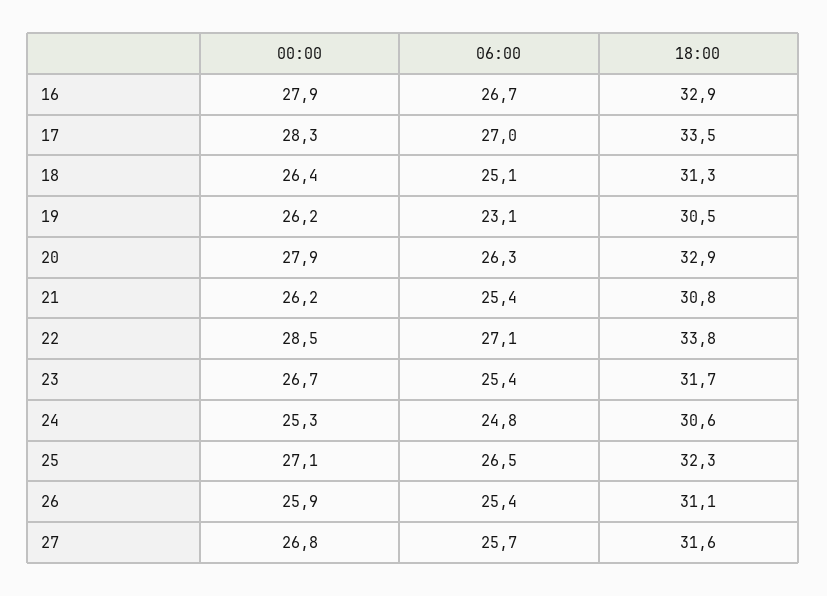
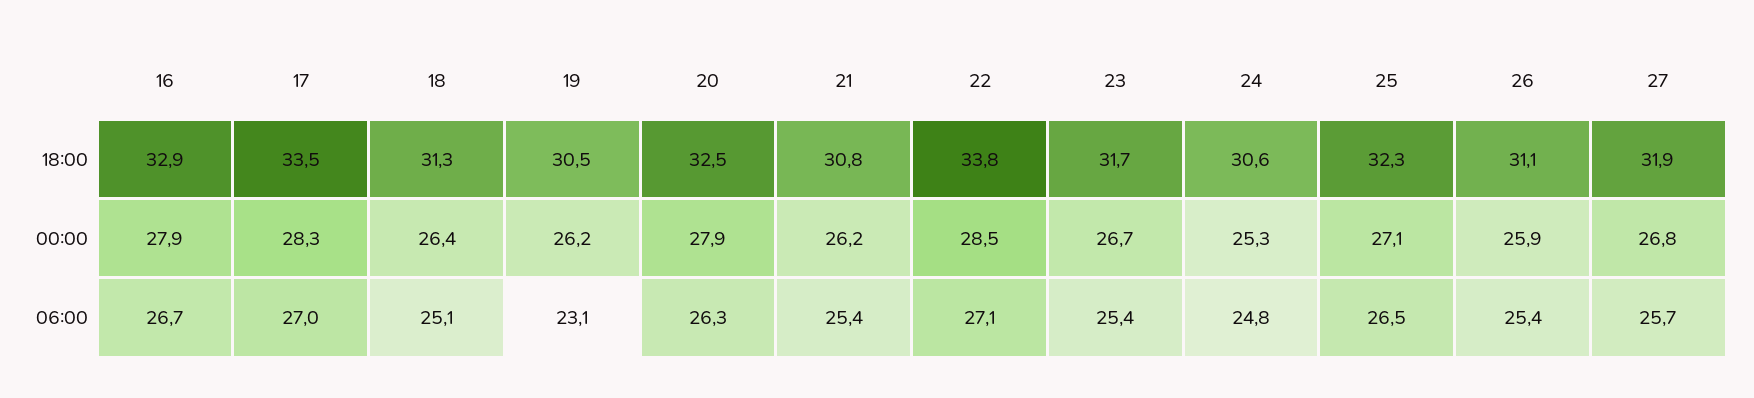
  {
    "00:00": {
      "16": 27.9,
      "17": 28.3,
      "18": 26.4,
      "19": 26.2,
      "20": 27.9,
      "21": 26.2,
      "22": 28.5,
      "23": 26.7,
      "24": 25.3,
      "25": 27.1,
      "26": 25.9,
      "27": 26.8
    },
    "06:00": {
      "16": 26.7,
      "17": 27,
      "18": 25.1,
      "19": 23.1,
      "20": 26.3,
      "21": 25.4,
      "22": 27.1,
      "23": 25.4,
      "24": 24.8,
      "25": 26.5,
      "26": 25.4,
      "27": 25.7
    },
    "18:00": {
      "16": 32.9,
      "17": 33.5,
      "18": 31.3,
      "19": 30.5,
-     "20": 32.9,
+     "20": 32.5,
      "21": 30.8,
      "22": 33.8,
      "23": 31.7,
      "24": 30.6,
      "25": 32.3,
      "26": 31.1,
-     "27": 31.6
+     "27": 31.9
    }
  }

